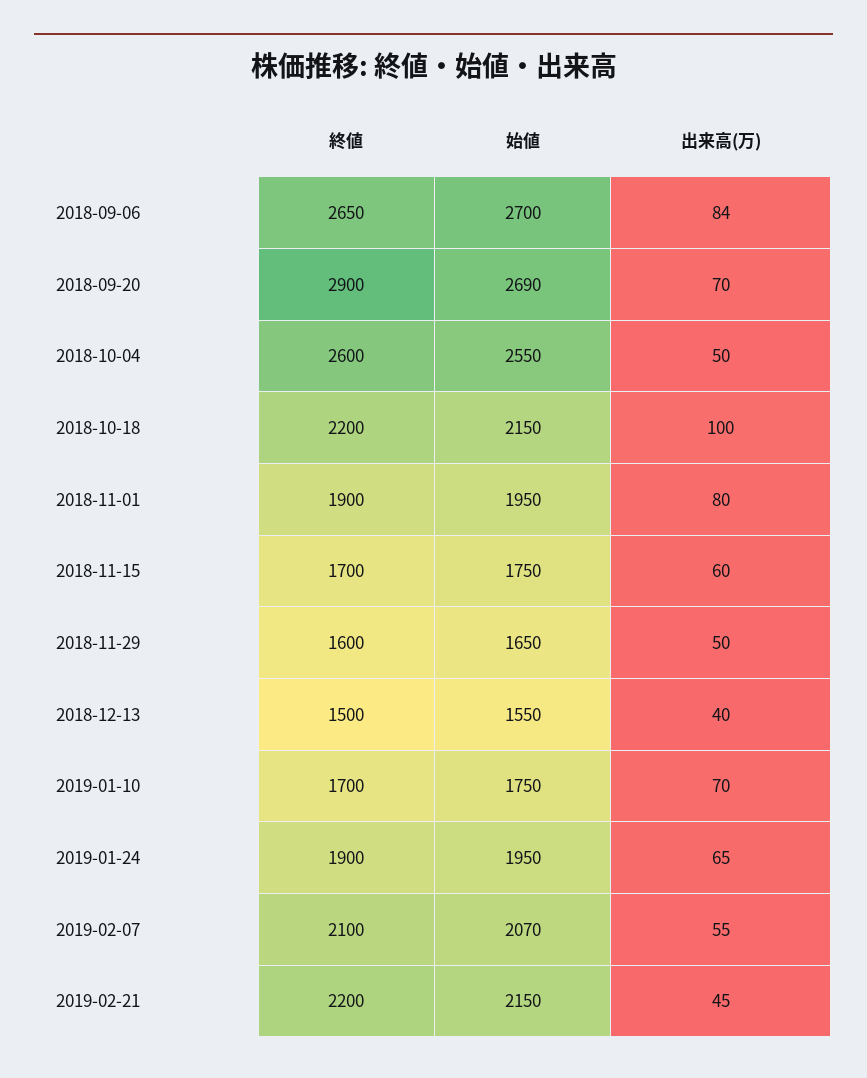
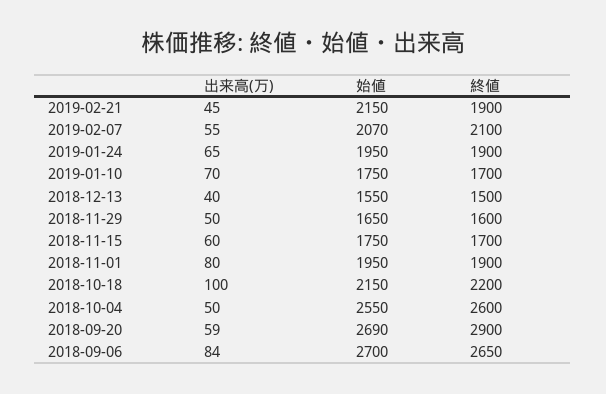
  {
    "終値": {
      "2018-09-06": 2650,
      "2018-09-20": 2900,
      "2018-10-04": 2600,
      "2018-10-18": 2200,
      "2018-11-01": 1900,
      "2018-11-15": 1700,
      "2018-11-29": 1600,
      "2018-12-13": 1500,
      "2019-01-10": 1700,
      "2019-01-24": 1900,
      "2019-02-07": 2100,
-     "2019-02-21": 2200
+     "2019-02-21": 1900
    },
    "始値": {
      "2018-09-06": 2700,
      "2018-09-20": 2690,
      "2018-10-04": 2550,
      "2018-10-18": 2150,
      "2018-11-01": 1950,
      "2018-11-15": 1750,
      "2018-11-29": 1650,
      "2018-12-13": 1550,
      "2019-01-10": 1750,
      "2019-01-24": 1950,
      "2019-02-07": 2070,
      "2019-02-21": 2150
    },
    "出来高(万)": {
      "2018-09-06": 84,
-     "2018-09-20": 70,
+     "2018-09-20": 59,
      "2018-10-04": 50,
      "2018-10-18": 100,
      "2018-11-01": 80,
      "2018-11-15": 60,
      "2018-11-29": 50,
      "2018-12-13": 40,
      "2019-01-10": 70,
      "2019-01-24": 65,
      "2019-02-07": 55,
      "2019-02-21": 45
    }
  }

